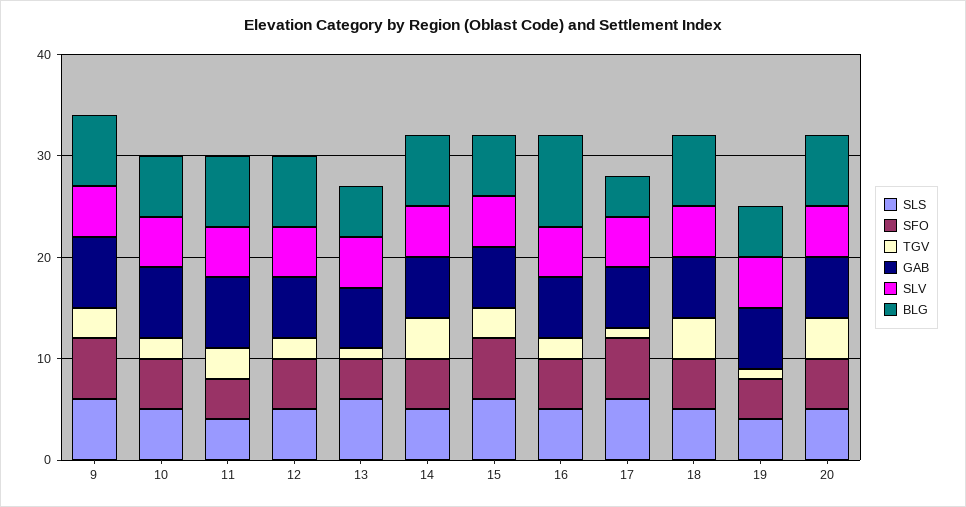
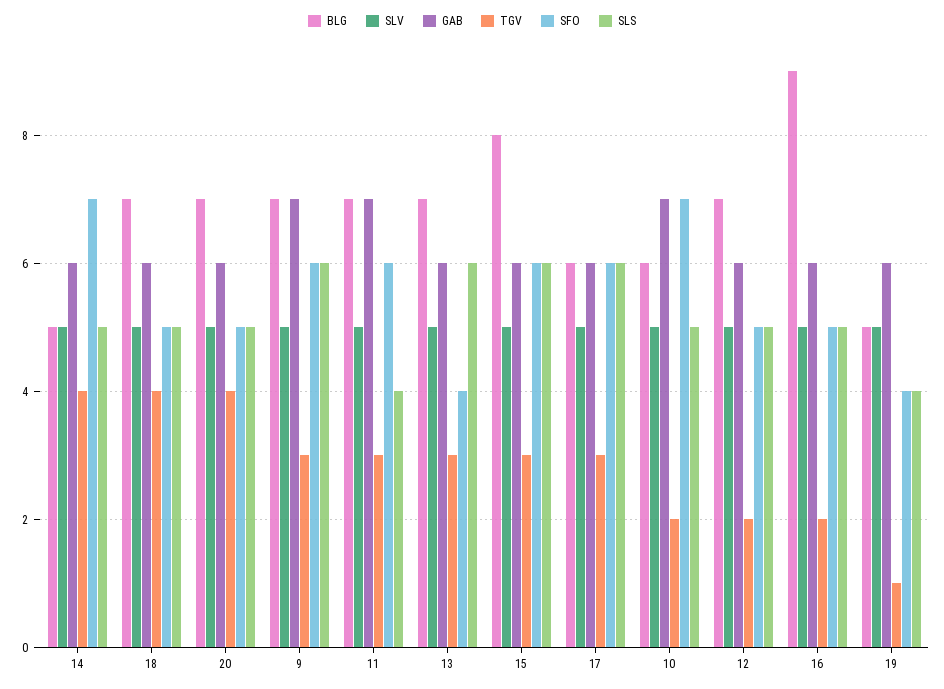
  {
    "SLS": {
      "9": 6,
      "10": 5,
      "11": 4,
      "12": 5,
      "13": 6,
      "14": 5,
      "15": 6,
      "16": 5,
      "17": 6,
      "18": 5,
      "19": 4,
      "20": 5
    },
    "SFO": {
      "9": 6,
-     "10": 5,
+     "10": 7,
-     "11": 4,
+     "11": 6,
      "12": 5,
      "13": 4,
-     "14": 5,
+     "14": 7,
      "15": 6,
      "16": 5,
      "17": 6,
      "18": 5,
      "19": 4,
      "20": 5
    },
    "TGV": {
      "9": 3,
      "10": 2,
      "11": 3,
      "12": 2,
-     "13": 1,
+     "13": 3,
      "14": 4,
      "15": 3,
      "16": 2,
-     "17": 1,
+     "17": 3,
      "18": 4,
      "19": 1,
      "20": 4
    },
    "GAB": {
      "9": 7,
      "10": 7,
      "11": 7,
      "12": 6,
      "13": 6,
      "14": 6,
      "15": 6,
      "16": 6,
      "17": 6,
      "18": 6,
      "19": 6,
      "20": 6
    },
    "SLV": {
      "9": 5,
      "10": 5,
      "11": 5,
      "12": 5,
      "13": 5,
      "14": 5,
      "15": 5,
      "16": 5,
      "17": 5,
      "18": 5,
      "19": 5,
      "20": 5
    },
    "BLG": {
      "9": 7,
      "10": 6,
      "11": 7,
      "12": 7,
-     "13": 5,
+     "13": 7,
-     "14": 7,
+     "14": 5,
-     "15": 6,
+     "15": 8,
      "16": 9,
-     "17": 4,
+     "17": 6,
      "18": 7,
      "19": 5,
      "20": 7
    }
  }

